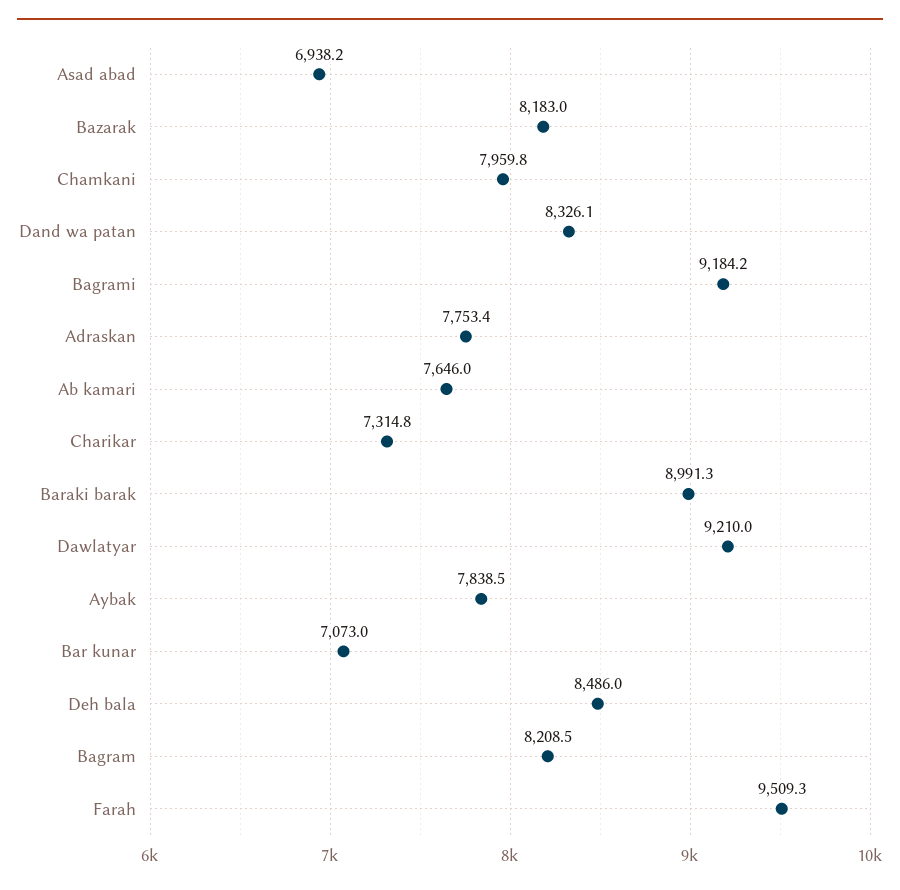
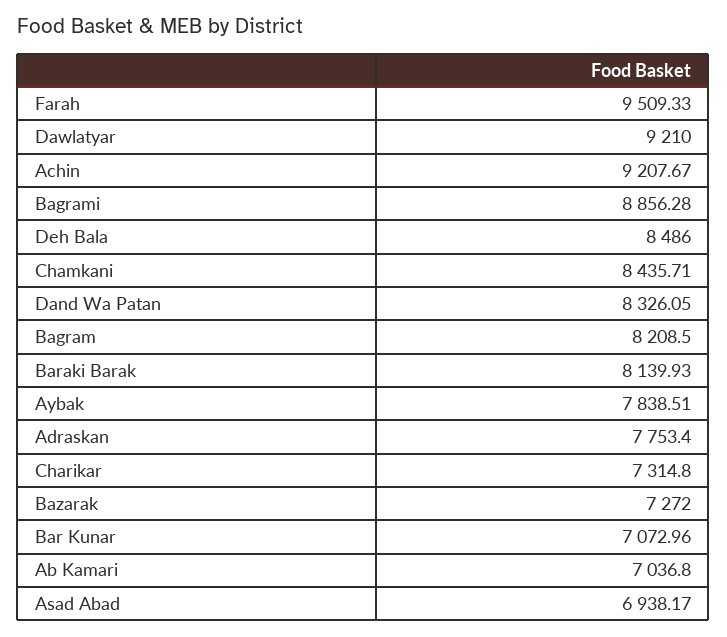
  {
    "Asad abad": 6938.17,
-   "Bazarak": 8183,
+   "Bazarak": 7272,
-   "Chamkani": 7959.8,
+   "Chamkani": 8435.71,
    "Dand wa patan": 8326.05,
-   "Bagrami": 9184.2,
+   "Bagrami": 8856.28,
    "Adraskan": 7753.4,
-   "Ab kamari": 7646,
+   "Ab kamari": 7036.8,
    "Charikar": 7314.8,
-   "Baraki barak": 8991.3,
+   "Baraki barak": 8139.93,
    "Dawlatyar": 9210,
    "Aybak": 7838.51,
    "Bar kunar": 7072.96,
    "Deh bala": 8486,
    "Bagram": 8208.5,
-   "Farah": 9509.33
+   "Farah": 9509.33,
+   "Achin": 9207.67
  }

